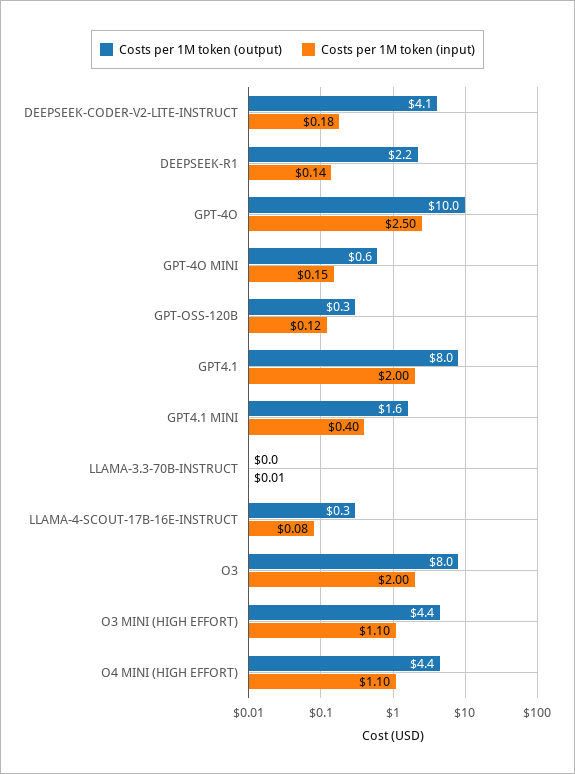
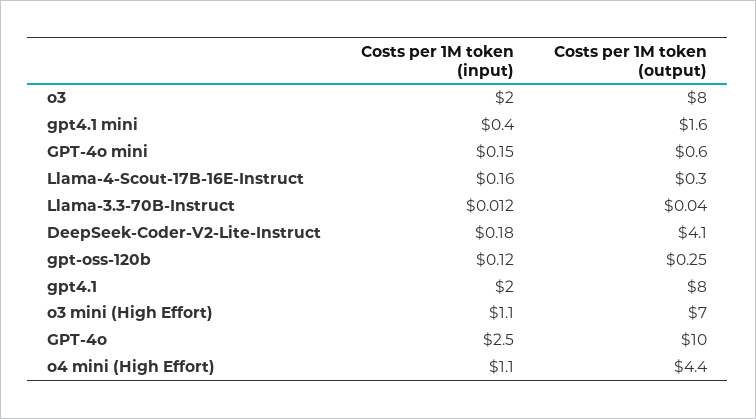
  {
    "Costs per 1M token (output)": {
      "DEEPSEEK-CODER-V2-LITE-INSTRUCT": 4.1,
-     "DEEPSEEK-R1": 2.2,
      "GPT-4O": 10,
      "GPT-4O MINI": 0.6,
      "GPT-OSS-120B": 0.25,
      "GPT4.1": 8,
      "GPT4.1 MINI": 1.6,
      "LLAMA-3.3-70B-INSTRUCT": 0.04,
      "LLAMA-4-SCOUT-17B-16E-INSTRUCT": 0.3,
      "O3": 8,
-     "O3 MINI (HIGH EFFORT)": 4.4,
+     "O3 MINI (HIGH EFFORT)": 7,
      "O4 MINI (HIGH EFFORT)": 4.4
    },
    "Costs per 1M token (input)": {
      "DEEPSEEK-CODER-V2-LITE-INSTRUCT": 0.18,
-     "DEEPSEEK-R1": 0.14,
      "GPT-4O": 2.5,
      "GPT-4O MINI": 0.15,
      "GPT-OSS-120B": 0.12,
      "GPT4.1": 2,
      "GPT4.1 MINI": 0.4,
      "LLAMA-3.3-70B-INSTRUCT": 0.012,
-     "LLAMA-4-SCOUT-17B-16E-INSTRUCT": 0.08,
+     "LLAMA-4-SCOUT-17B-16E-INSTRUCT": 0.16,
      "O3": 2,
      "O3 MINI (HIGH EFFORT)": 1.1,
      "O4 MINI (HIGH EFFORT)": 1.1
    }
  }

